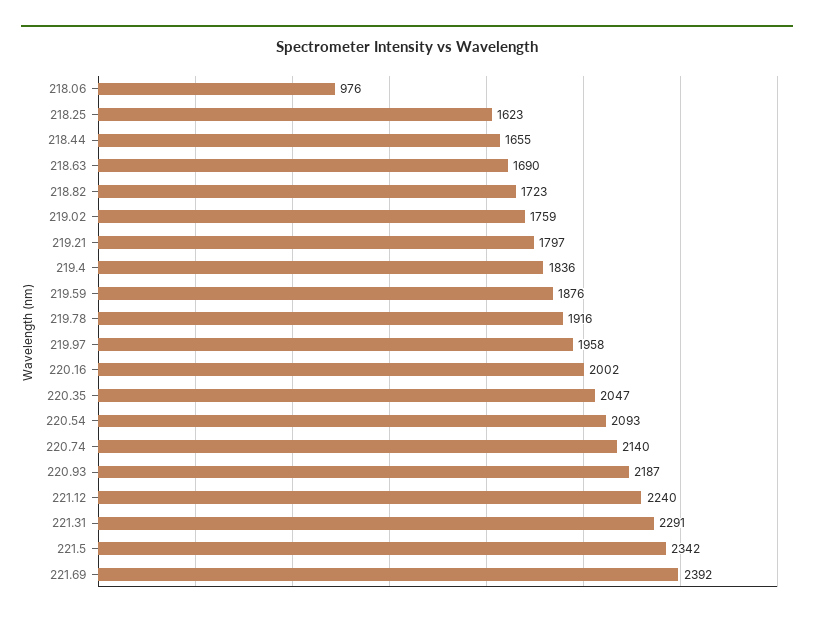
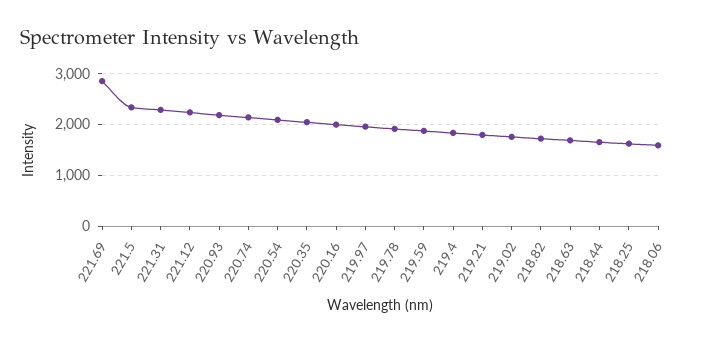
  {
-   "218.06": 976,
+   "218.06": 1600,
    "218.25": 1623,
    "218.44": 1655,
    "218.63": 1690,
    "218.82": 1723,
    "219.02": 1759,
    "219.21": 1797,
    "219.4": 1836,
    "219.59": 1876,
    "219.78": 1916,
    "219.97": 1958,
    "220.16": 2002,
    "220.35": 2047,
    "220.54": 2093,
    "220.74": 2140,
    "220.93": 2187,
    "221.12": 2240,
    "221.31": 2291,
    "221.5": 2342,
-   "221.69": 2392
+   "221.69": 2800
  }

